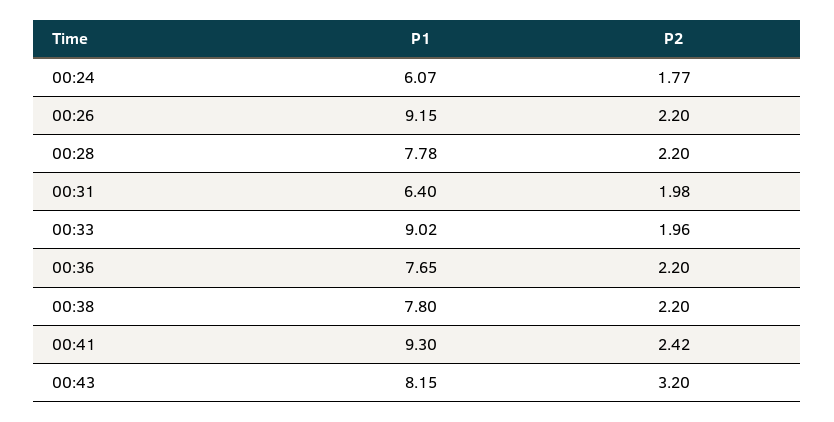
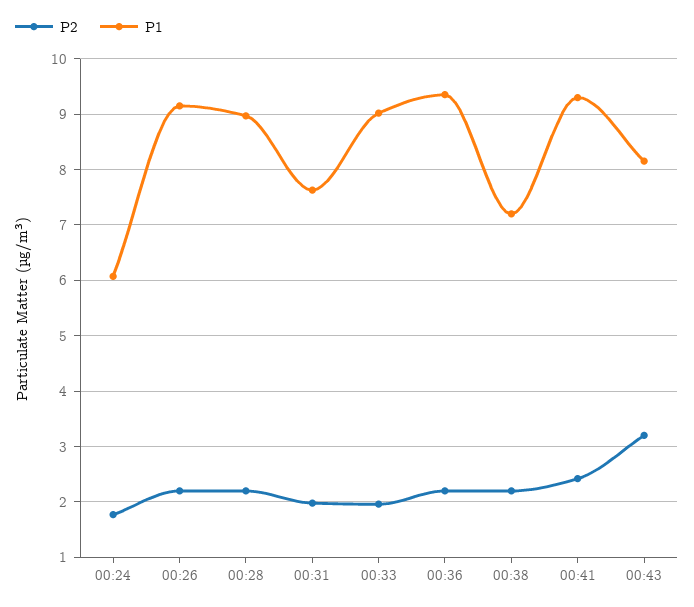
  {
    "P1": {
      "00:24": 6.07,
      "00:26": 9.15,
-     "00:28": 7.78,
+     "00:28": 9,
-     "00:31": 6.4,
+     "00:31": 7.6,
      "00:33": 9.02,
-     "00:36": 7.65,
+     "00:36": 9.4,
-     "00:38": 7.8,
+     "00:38": 7.2,
      "00:41": 9.3,
      "00:43": 8.15
    },
    "P2": {
      "00:24": 1.77,
      "00:26": 2.2,
      "00:28": 2.2,
      "00:31": 1.98,
      "00:33": 1.96,
      "00:36": 2.2,
      "00:38": 2.2,
      "00:41": 2.42,
      "00:43": 3.2
    }
  }

